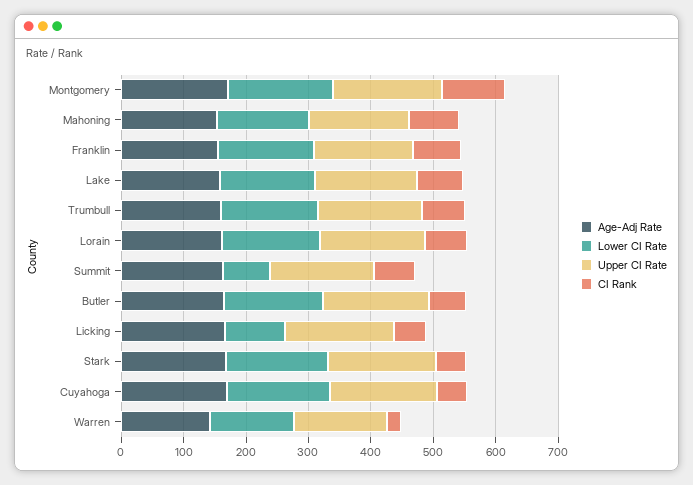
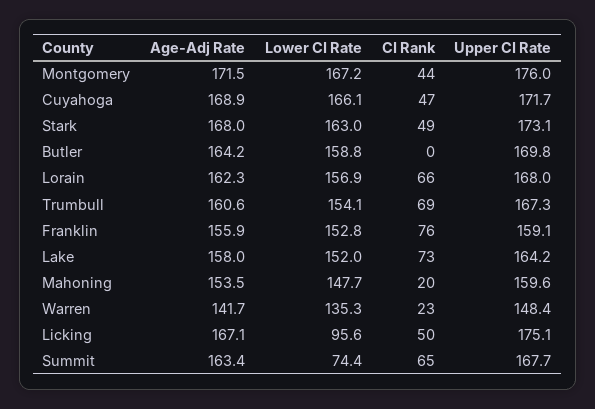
  {
    "Age-Adj Rate": {
      "Montgomery": 171.5,
      "Mahoning": 153.5,
      "Franklin": 155.9,
      "Lake": 158,
      "Trumbull": 160.6,
      "Lorain": 162.3,
      "Summit": 163.4,
      "Butler": 164.2,
      "Licking": 167.1,
      "Stark": 168,
      "Cuyahoga": 168.9,
      "Warren": 141.7
    },
    "Lower CI Rate": {
      "Montgomery": 167.2,
      "Mahoning": 147.7,
      "Franklin": 152.8,
      "Lake": 152,
      "Trumbull": 154.1,
      "Lorain": 156.9,
      "Summit": 74.4,
      "Butler": 158.8,
      "Licking": 95.6,
      "Stark": 163,
      "Cuyahoga": 166.1,
      "Warren": 135.3
    },
    "Upper CI Rate": {
      "Montgomery": 176,
      "Mahoning": 159.6,
      "Franklin": 159.1,
      "Lake": 164.2,
      "Trumbull": 167.3,
      "Lorain": 168,
      "Summit": 167.7,
      "Butler": 169.8,
      "Licking": 175.1,
      "Stark": 173.1,
      "Cuyahoga": 171.7,
      "Warren": 148.4
    },
    "CI Rank": {
-     "Montgomery": 100,
+     "Montgomery": 44,
-     "Mahoning": 80,
+     "Mahoning": 20,
      "Franklin": 76,
      "Lake": 73,
      "Trumbull": 69,
      "Lorain": 66,
      "Summit": 65,
-     "Butler": 60,
+     "Butler": 0,
      "Licking": 50,
      "Stark": 49,
      "Cuyahoga": 47,
      "Warren": 23
    }
  }

